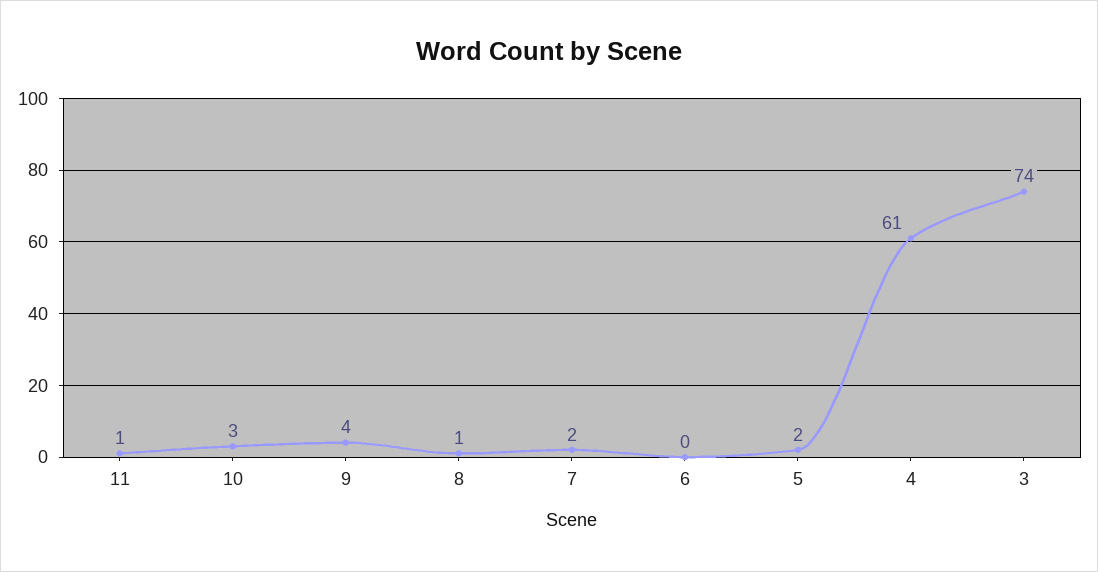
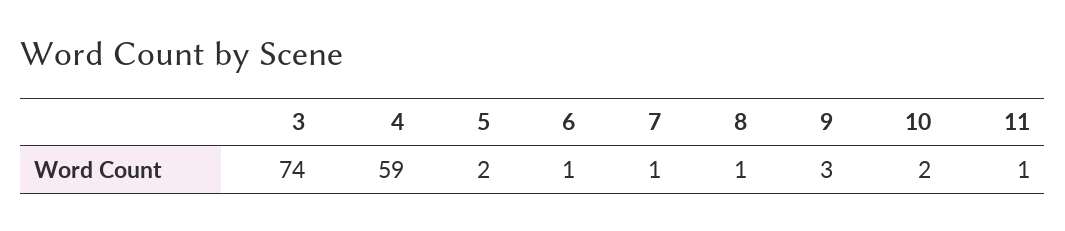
  {
    "11": 1,
-   "10": 3,
+   "10": 2,
-   "9": 4,
+   "9": 3,
    "8": 1,
-   "7": 2,
+   "7": 1,
-   "6": 0,
+   "6": 1,
    "5": 2,
-   "4": 61,
+   "4": 59,
    "3": 74
  }

